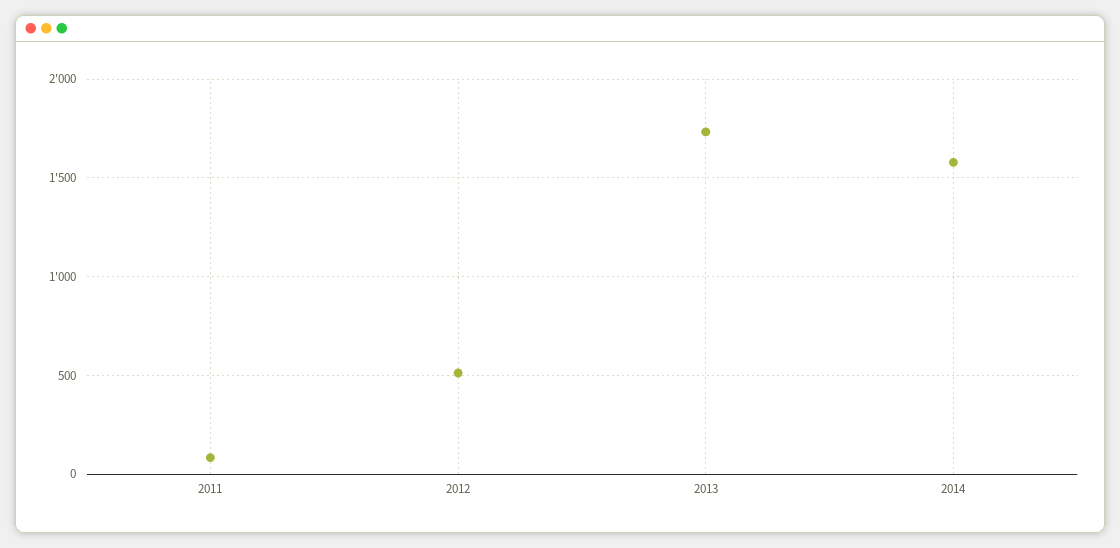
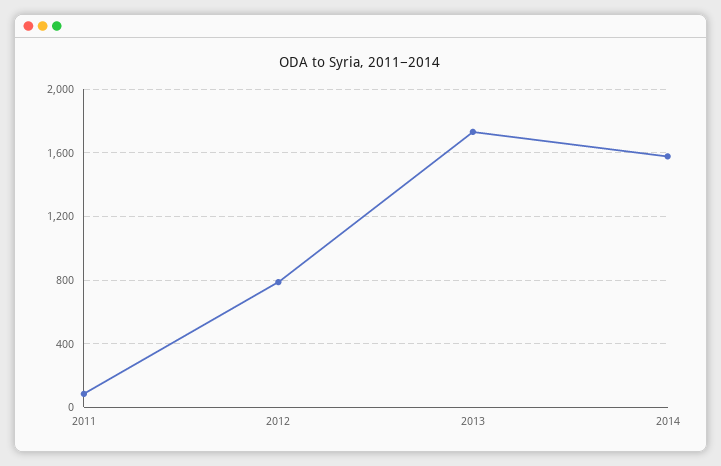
  {
    "2011": 100,
-   "2012": 500,
+   "2012": 800,
    "2013": 1750,
    "2014": 1600
  }

